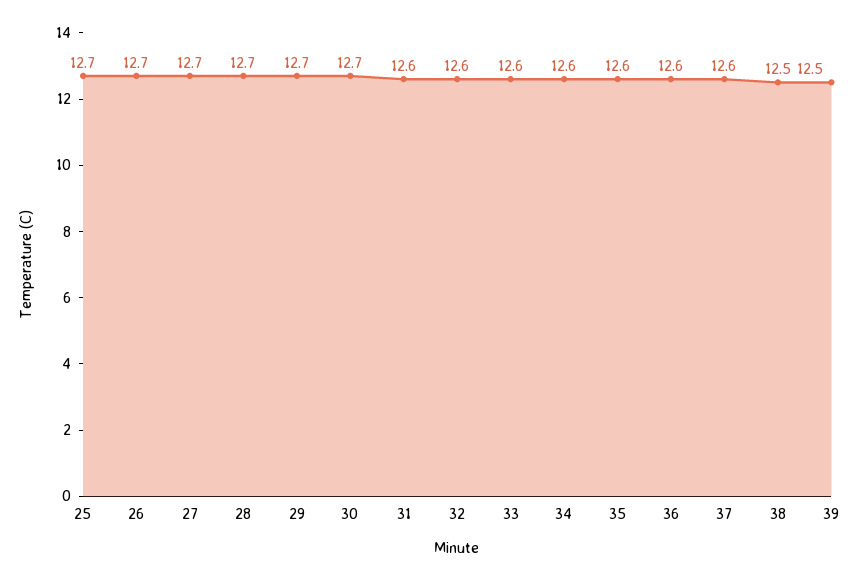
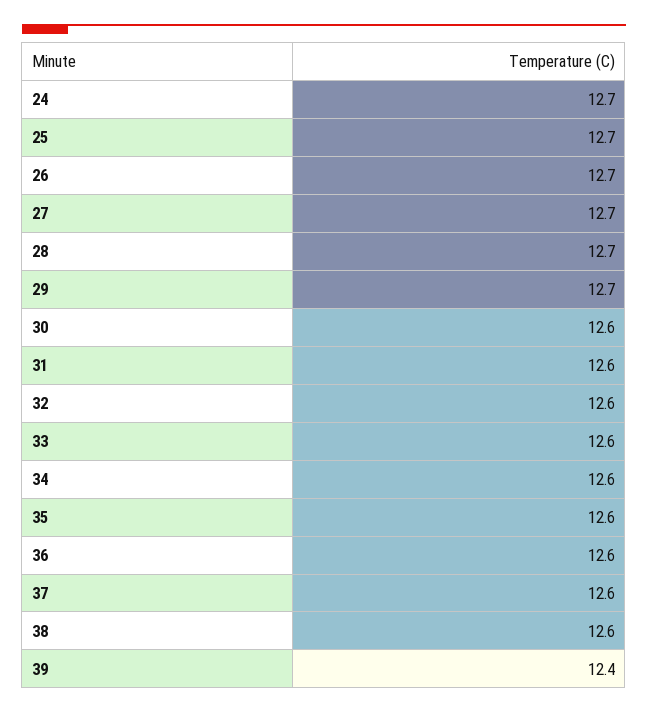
  {
    "25": 12.7,
    "26": 12.7,
    "27": 12.7,
    "28": 12.7,
    "29": 12.7,
-   "30": 12.7,
+   "30": 12.6,
    "31": 12.6,
    "32": 12.6,
    "33": 12.6,
    "34": 12.6,
    "35": 12.6,
    "36": 12.6,
    "37": 12.6,
-   "38": 12.5,
+   "38": 12.6,
-   "39": 12.5
+   "39": 12.4,
+   "24": 12.7
  }

